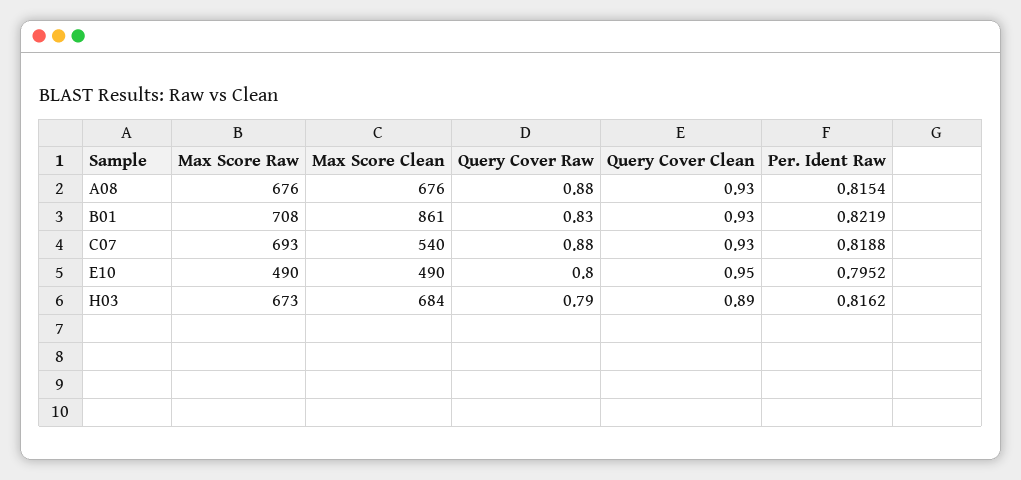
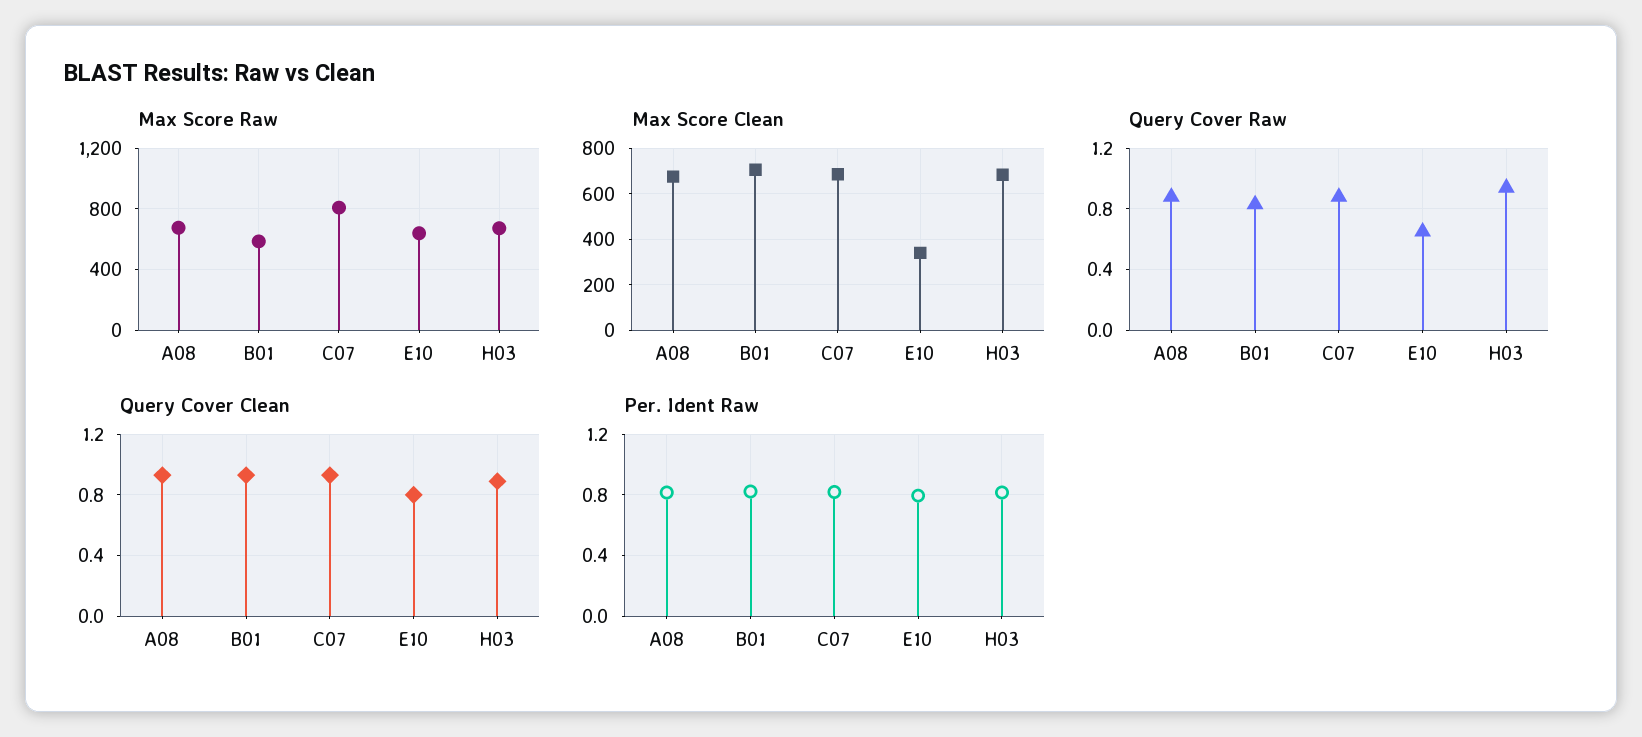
  {
    "Max Score Raw": {
      "A08": 676,
-     "B01": 708,
+     "B01": 600,
-     "C07": 693,
+     "C07": 800,
-     "E10": 490,
+     "E10": 650,
      "H03": 673
    },
    "Max Score Clean": {
      "A08": 676,
-     "B01": 861,
+     "B01": 700,
-     "C07": 540,
+     "C07": 700,
-     "E10": 490,
+     "E10": 350,
      "H03": 684
    },
    "Query Cover Raw": {
      "A08": 0.88,
      "B01": 0.83,
      "C07": 0.88,
-     "E10": 0.8,
+     "E10": 0.65,
-     "H03": 0.79
+     "H03": 0.95
    },
    "Query Cover Clean": {
      "A08": 0.93,
      "B01": 0.93,
      "C07": 0.93,
-     "E10": 0.95,
+     "E10": 0.8,
      "H03": 0.89
    },
    "Per. Ident Raw": {
      "A08": 0.8154,
      "B01": 0.8219,
      "C07": 0.8188,
      "E10": 0.7952,
      "H03": 0.8162
    }
  }

